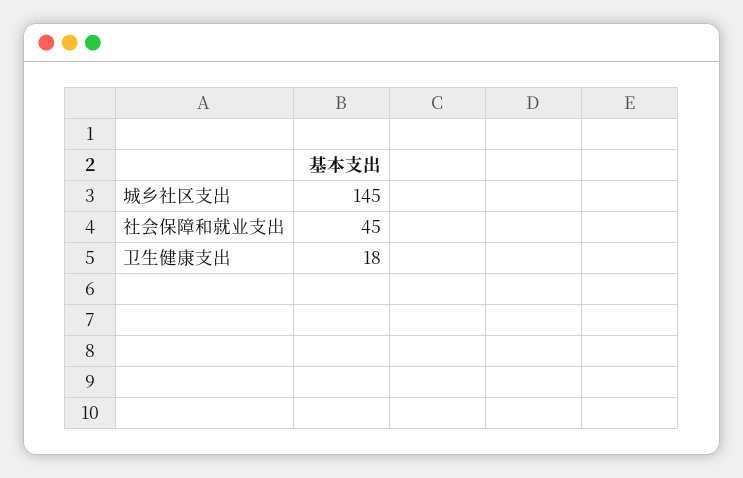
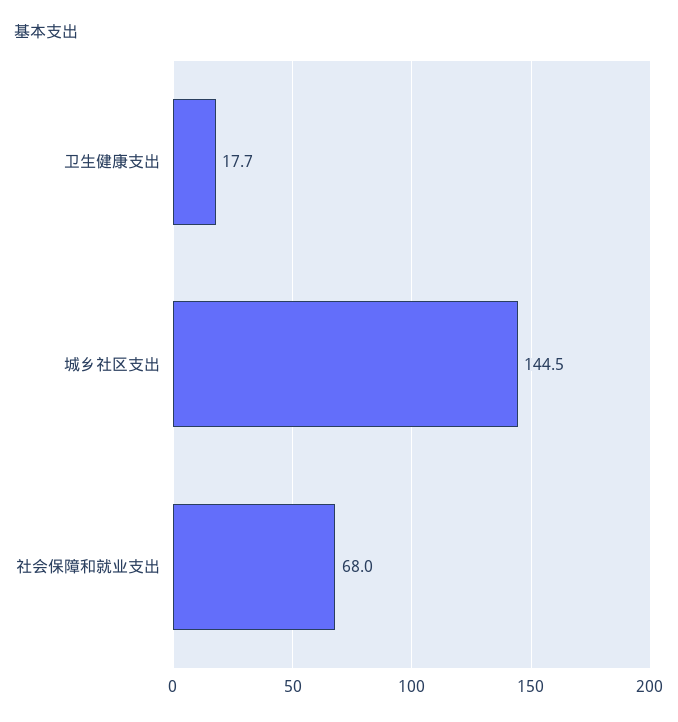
  {
    "城乡社区支出": 144.5,
-   "社会保障和就业支出": 45,
+   "社会保障和就业支出": 68,
    "卫生健康支出": 17.7
  }

